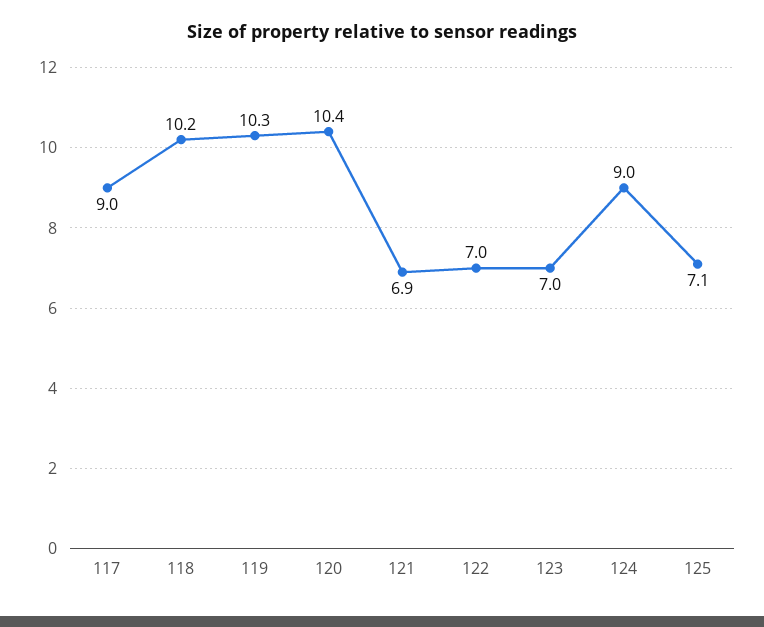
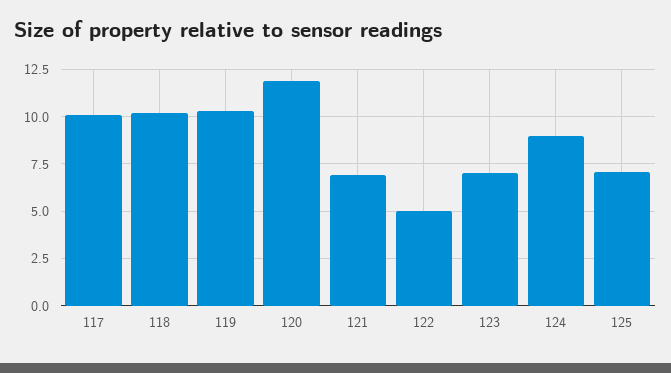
  {
-   "117": 9,
+   "117": 10,
    "118": 10.2,
    "119": 10.3,
-   "120": 10.4,
+   "120": 12,
    "121": 6.9,
-   "122": 7,
+   "122": 5,
    "123": 7,
    "124": 9,
    "125": 7.1
  }

